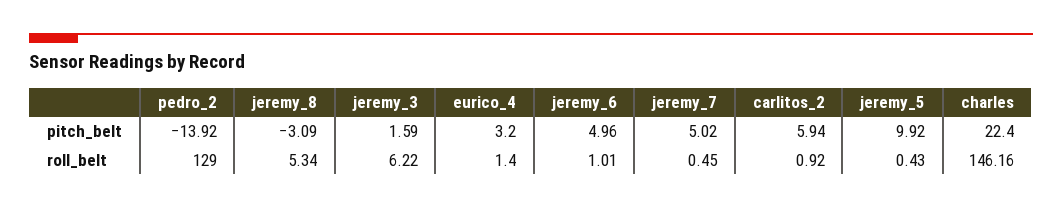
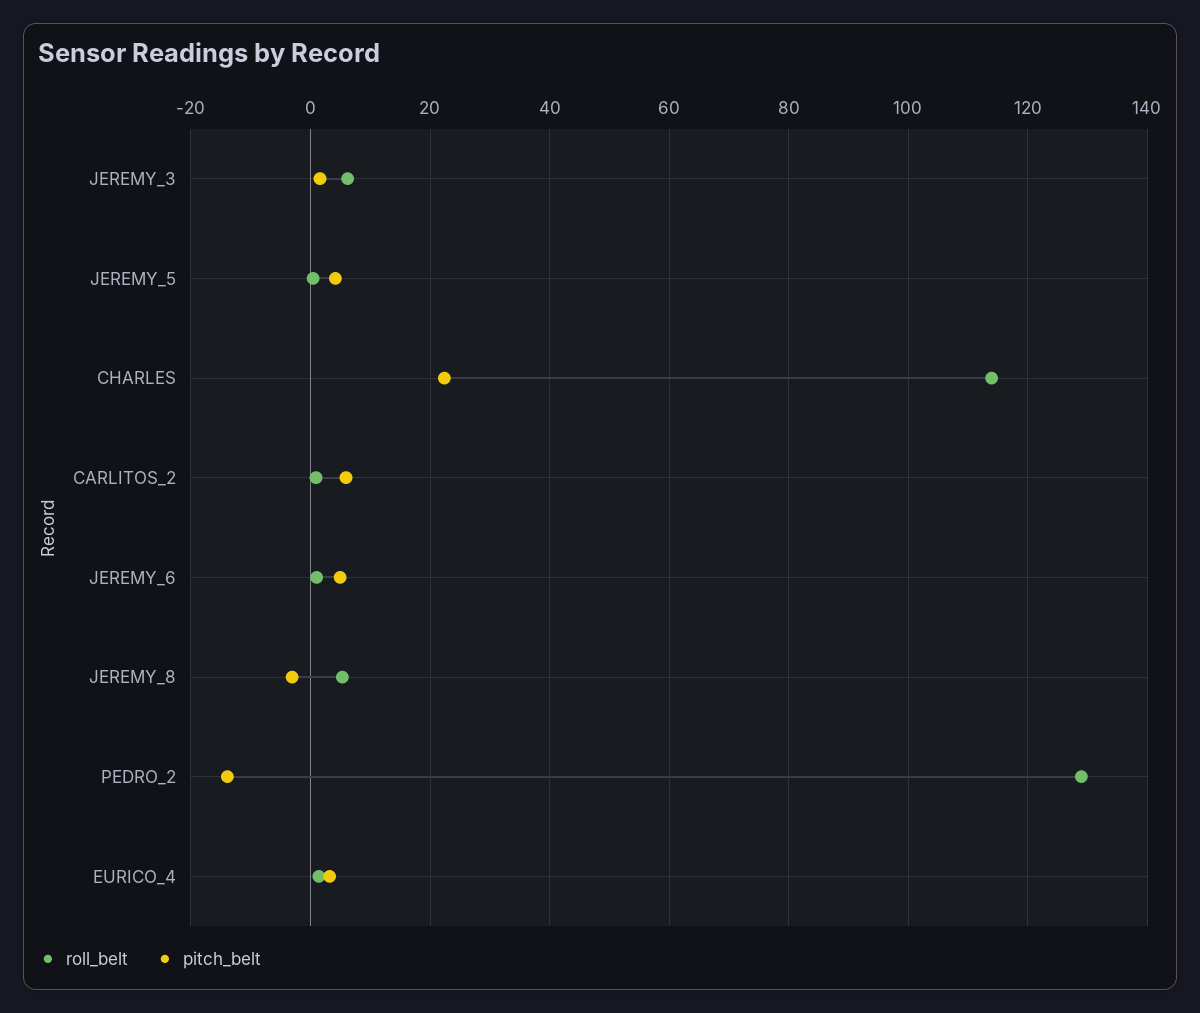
  {
    "pitch_belt": {
      "pedro_2": -13.92,
      "jeremy_8": -3.09,
      "jeremy_3": 1.59,
      "eurico_4": 3.2,
      "jeremy_6": 4.96,
-     "jeremy_7": 5.02,
      "carlitos_2": 5.94,
-     "jeremy_5": 9.92,
+     "jeremy_5": 4,
      "charles": 22.4
    },
    "roll_belt": {
      "pedro_2": 129,
      "jeremy_8": 5.34,
      "jeremy_3": 6.22,
      "eurico_4": 1.4,
      "jeremy_6": 1.01,
-     "jeremy_7": 0.45,
      "carlitos_2": 0.92,
      "jeremy_5": 0.43,
-     "charles": 146.16
+     "charles": 114
    }
  }

